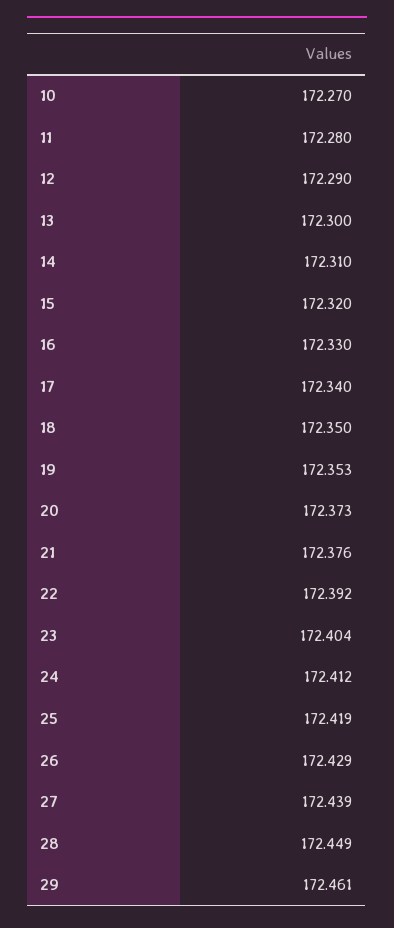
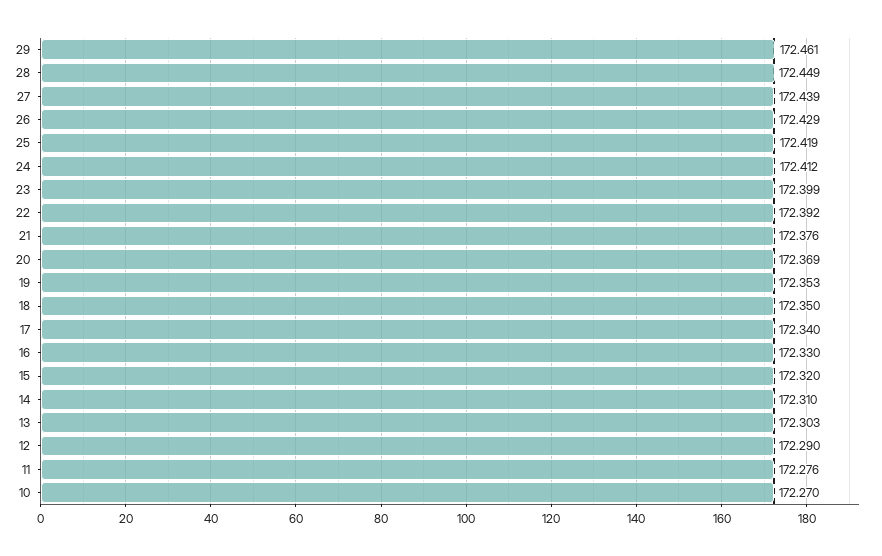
  {
    "10": 172.27,
-   "11": 172.28,
+   "11": 172.276,
    "12": 172.29,
-   "13": 172.3,
+   "13": 172.303,
    "14": 172.31,
    "15": 172.32,
    "16": 172.33,
    "17": 172.34,
    "18": 172.35,
    "19": 172.353,
-   "20": 172.373,
+   "20": 172.369,
    "21": 172.376,
    "22": 172.392,
-   "23": 172.404,
+   "23": 172.399,
    "24": 172.412,
    "25": 172.419,
    "26": 172.429,
    "27": 172.439,
    "28": 172.449,
    "29": 172.461
  }

